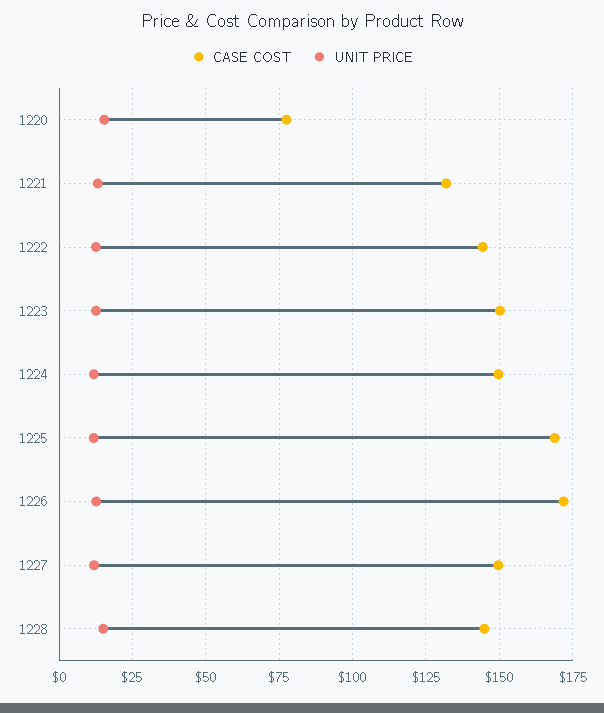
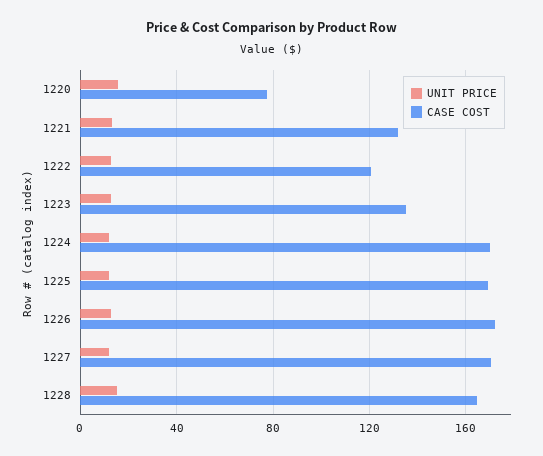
  {
    "CASE COST": {
      "1220": 77.5,
      "1221": 132.5,
-     "1222": 145,
+     "1222": 120,
-     "1223": 150,
+     "1223": 135,
-     "1224": 150,
+     "1224": 170,
      "1225": 170,
      "1226": 172.5,
-     "1227": 150,
+     "1227": 170,
-     "1228": 145
+     "1228": 165
    },
    "UNIT PRICE": {
      "1220": 15,
      "1221": 12.5,
      "1222": 12.5,
      "1223": 12.5,
      "1224": 12.5,
      "1225": 12.5,
      "1226": 12.5,
      "1227": 12.5,
      "1228": 15
    }
  }

